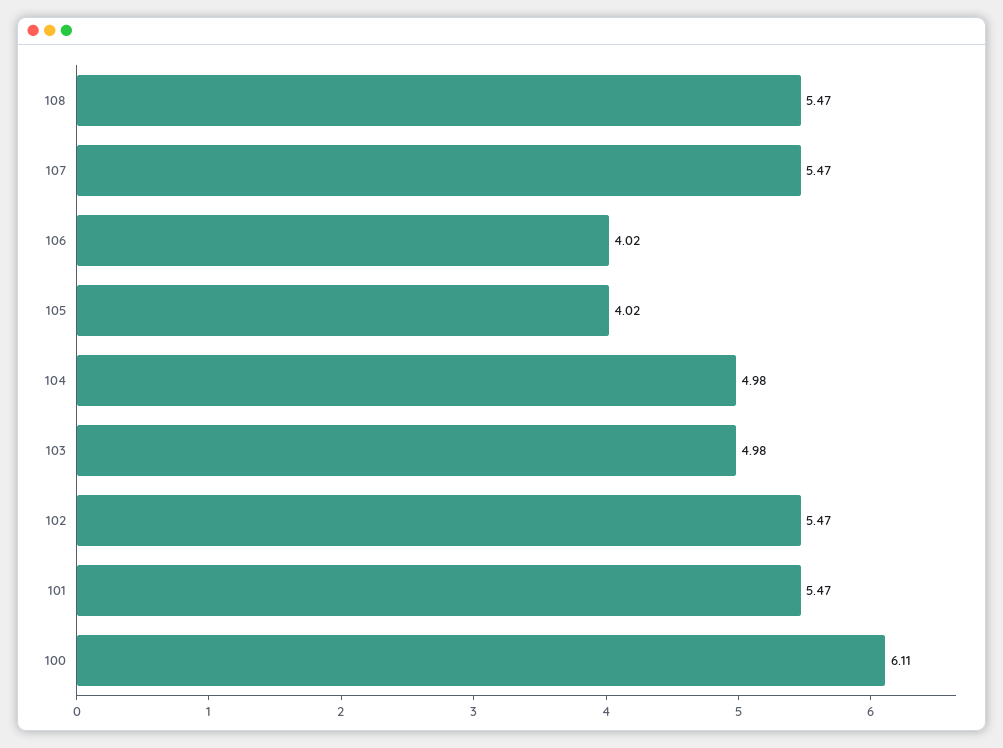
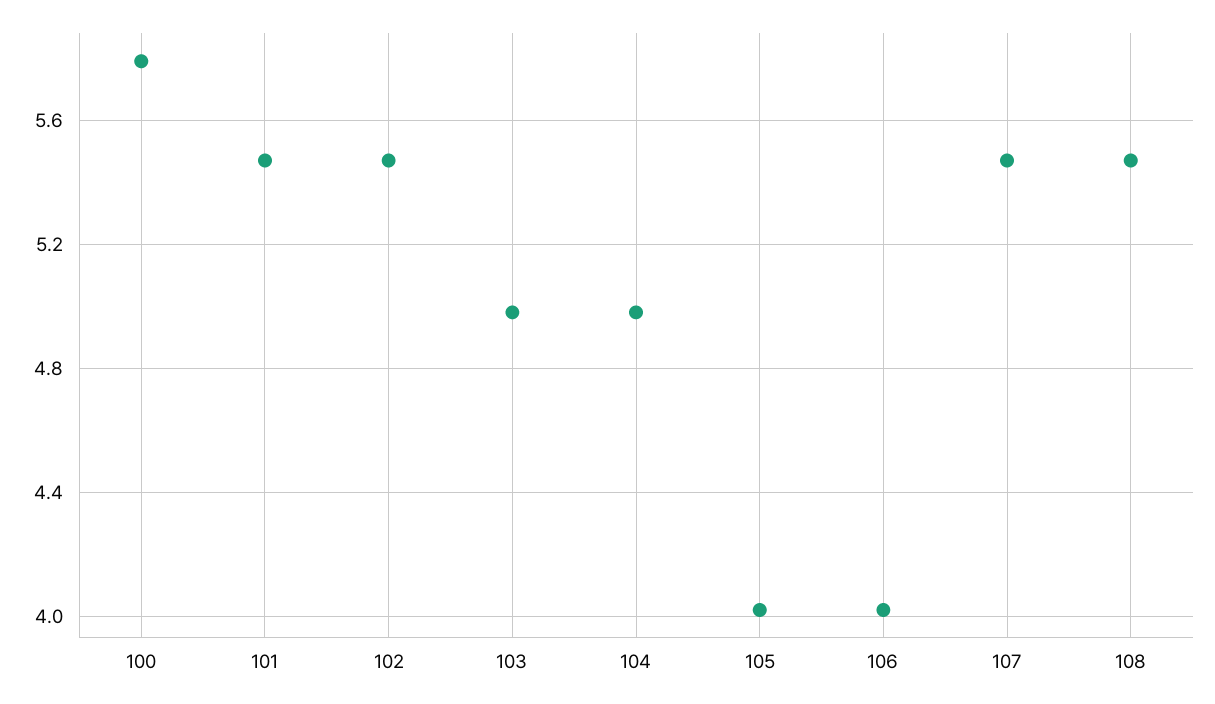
  {
    "108": 5.47,
    "107": 5.47,
    "106": 4.02,
    "105": 4.02,
    "104": 4.98,
    "103": 4.98,
    "102": 5.47,
    "101": 5.47,
-   "100": 6.11
+   "100": 5.8
  }

